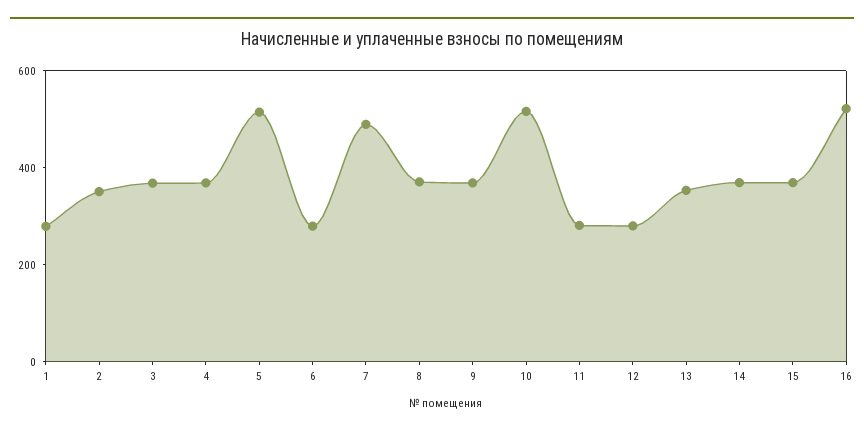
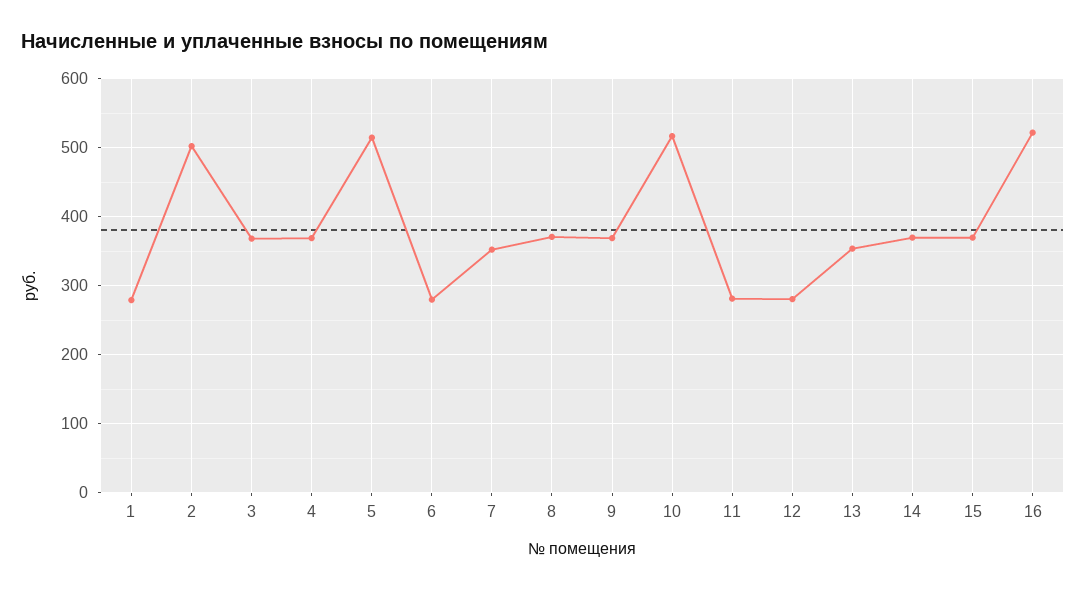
  {
    "1": 280,
-   "2": 350,
+   "2": 500,
    "3": 370,
    "4": 370,
    "5": 510,
    "6": 280,
-   "7": 500,
+   "7": 350,
    "8": 370,
    "9": 370,
    "10": 520,
    "11": 280,
    "12": 280,
    "13": 350,
    "14": 370,
    "15": 370,
    "16": 520
  }

